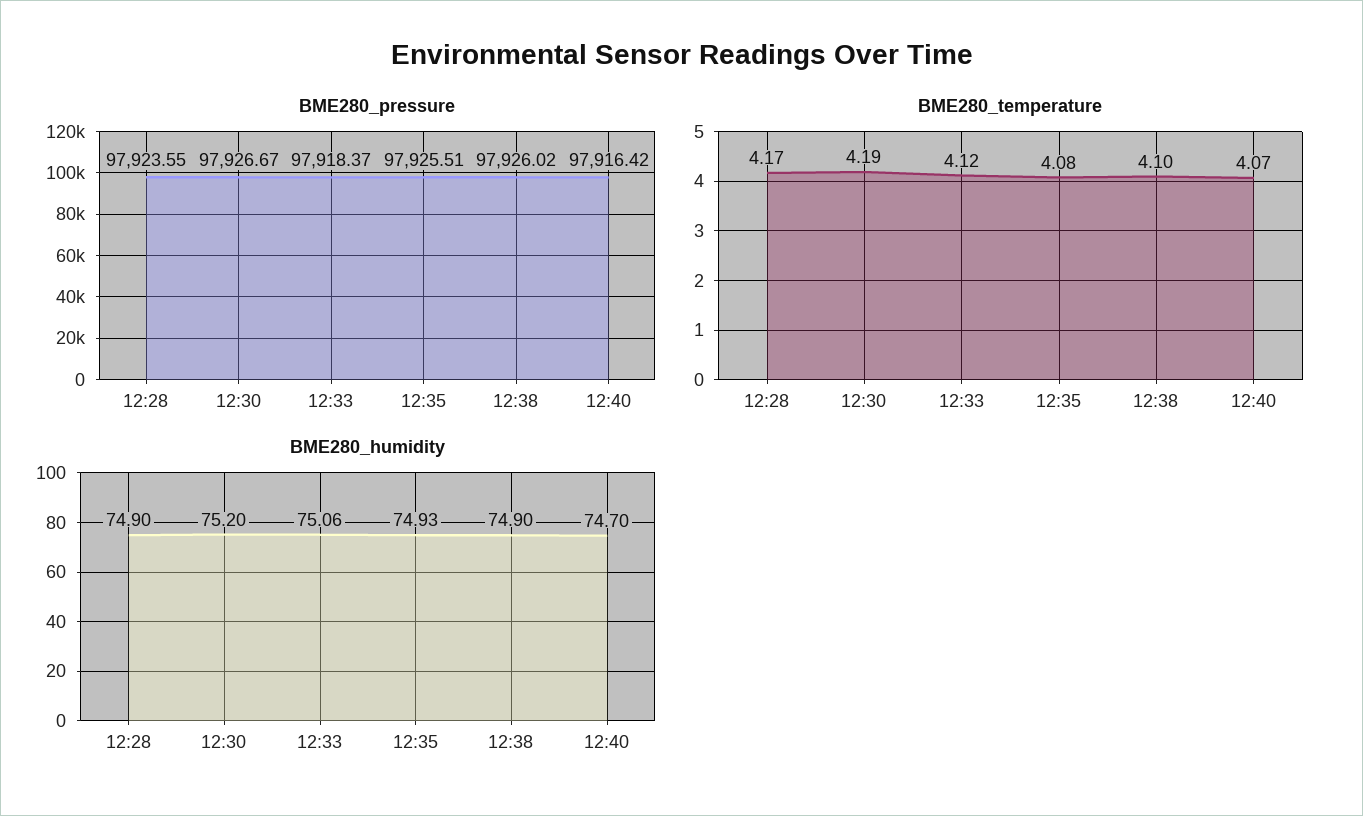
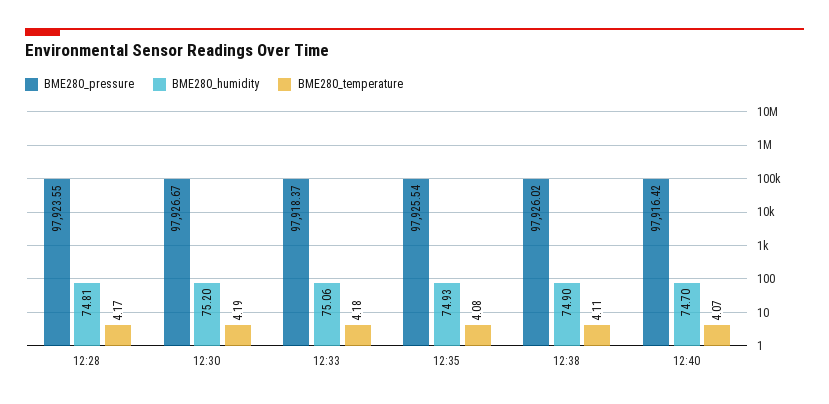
  {
    "BME280_pressure": {
      "12:28": 97923.55,
      "12:30": 97926.67,
      "12:33": 97918.37,
-     "12:35": 97925.51,
+     "12:35": 97925.54,
      "12:38": 97926.02,
      "12:40": 97916.42
    },
    "BME280_temperature": {
      "12:28": 4.17,
      "12:30": 4.19,
-     "12:33": 4.12,
+     "12:33": 4.18,
      "12:35": 4.08,
-     "12:38": 4.1,
+     "12:38": 4.11,
      "12:40": 4.07
    },
    "BME280_humidity": {
-     "12:28": 74.9,
+     "12:28": 74.81,
      "12:30": 75.2,
      "12:33": 75.06,
      "12:35": 74.93,
      "12:38": 74.9,
      "12:40": 74.7
    }
  }

